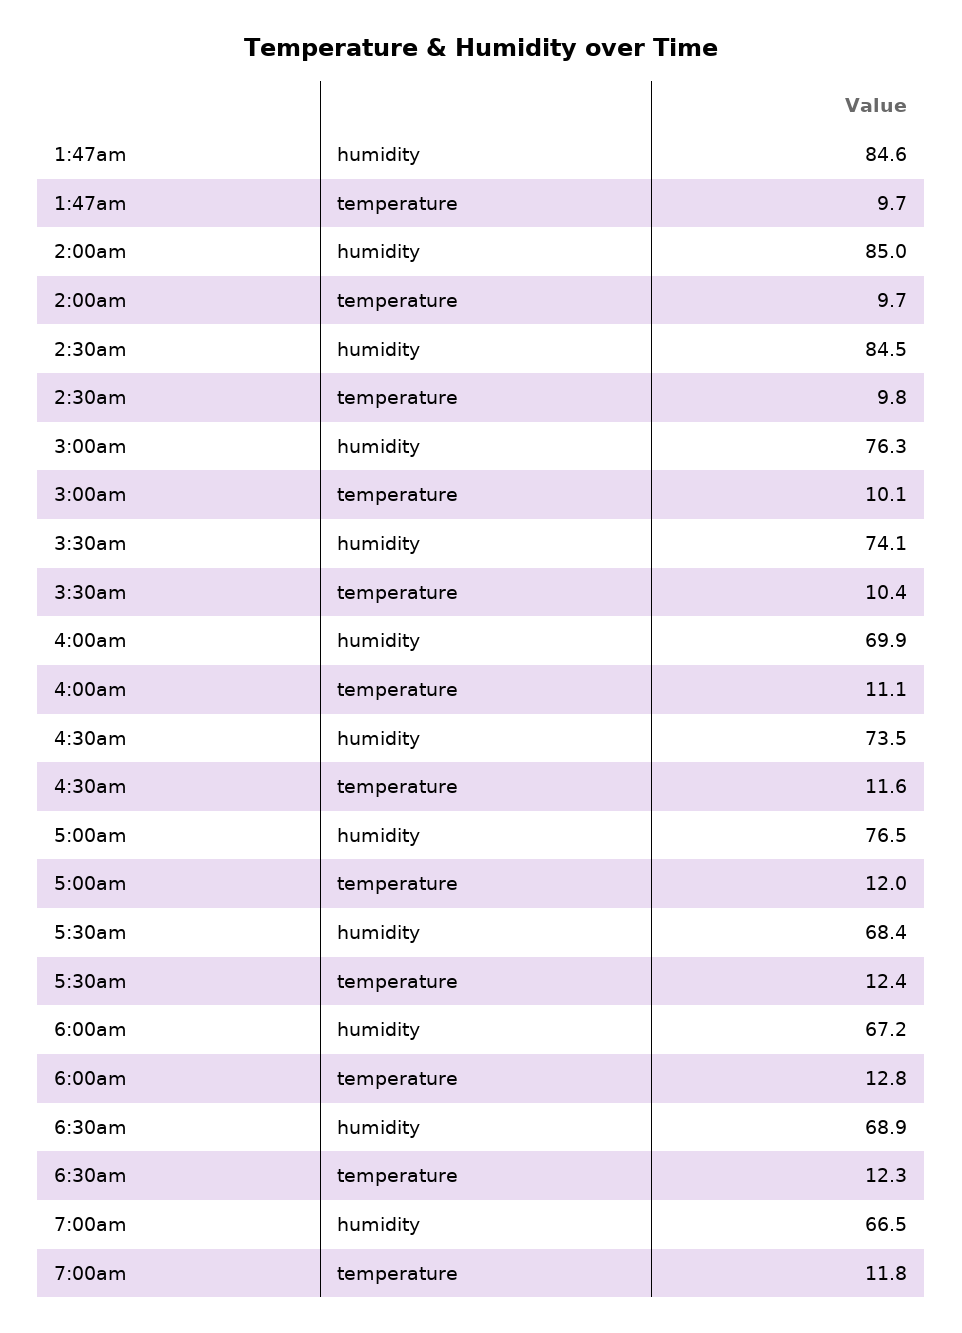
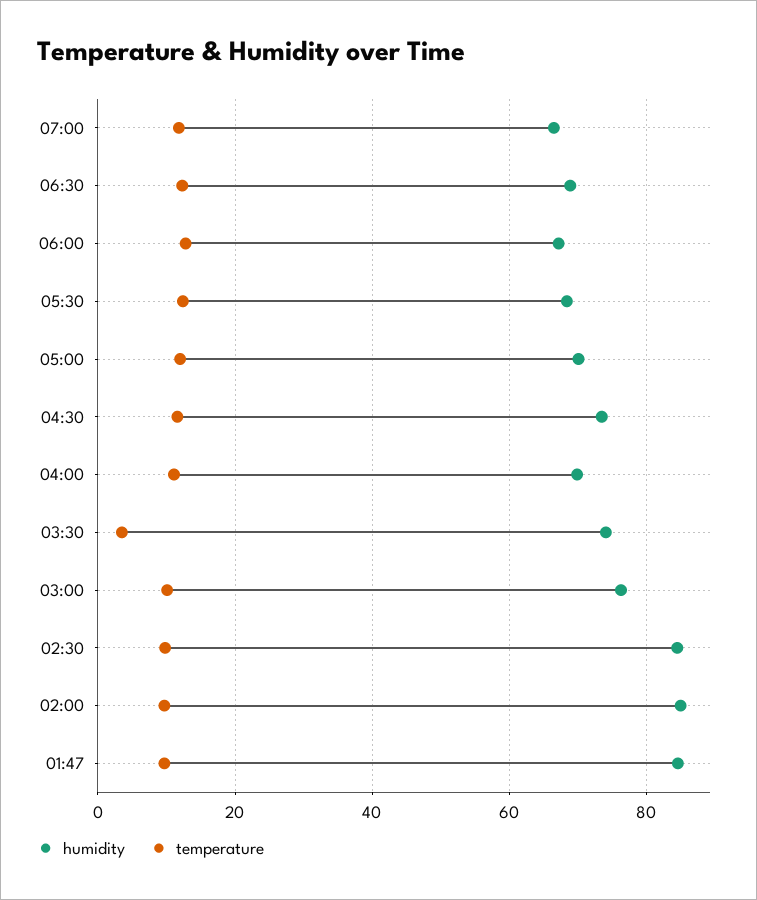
  {
    "humidity": {
      "1:47am": 84.6,
      "2:00am": 85,
      "2:30am": 84.5,
      "3:00am": 76.3,
      "3:30am": 74.1,
      "4:00am": 69.9,
      "4:30am": 73.5,
-     "5:00am": 76.5,
+     "5:00am": 70,
      "5:30am": 68.4,
      "6:00am": 67.2,
      "6:30am": 68.9,
      "7:00am": 66.5
    },
    "temperature": {
      "1:47am": 9.7,
      "2:00am": 9.7,
      "2:30am": 9.8,
      "3:00am": 10.1,
-     "3:30am": 10.4,
+     "3:30am": 4,
      "4:00am": 11.1,
      "4:30am": 11.6,
      "5:00am": 12,
      "5:30am": 12.4,
      "6:00am": 12.8,
      "6:30am": 12.3,
      "7:00am": 11.8
    }
  }

